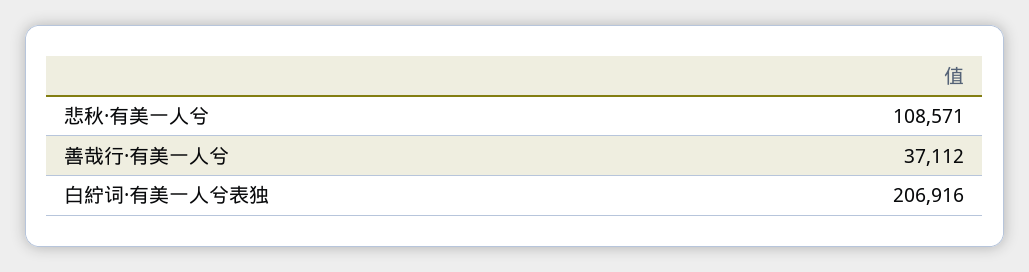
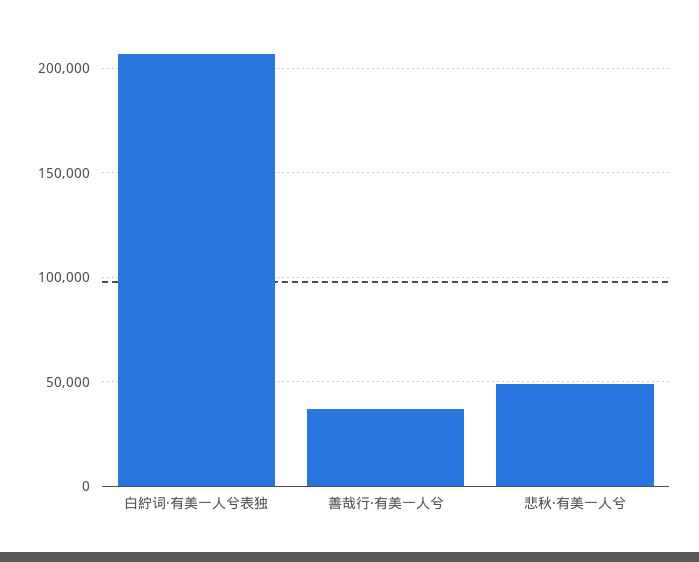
  {
-   "悲秋·有美一人兮": 108571,
+   "悲秋·有美一人兮": 50000,
    "善哉行·有美一人兮": 37112,
    "白紵词·有美一人兮表独": 206916
  }

